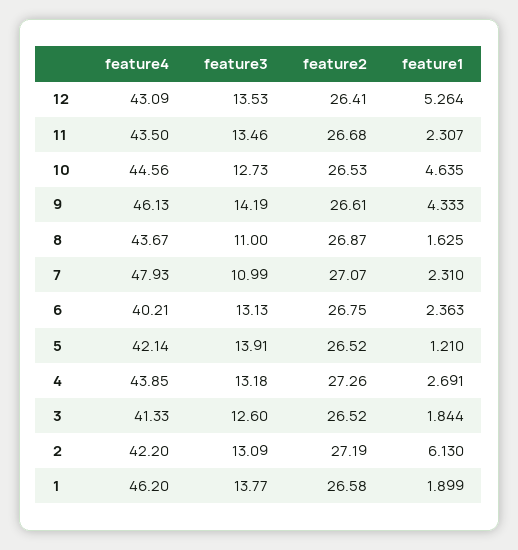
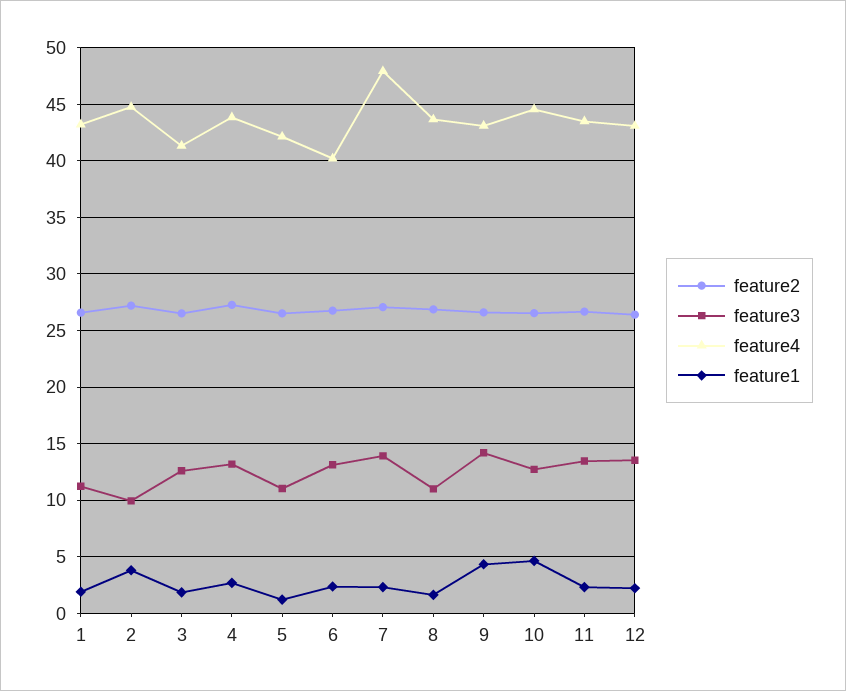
  {
    "feature4": {
      "12": 43.09,
      "11": 43.5,
      "10": 44.56,
-     "9": 46.13,
+     "9": 43,
      "8": 43.67,
      "7": 47.93,
      "6": 40.21,
      "5": 42.14,
      "4": 43.85,
      "3": 41.33,
-     "2": 42.2,
+     "2": 45,
-     "1": 46.2
+     "1": 43
    },
    "feature3": {
      "12": 13.53,
      "11": 13.46,
      "10": 12.73,
      "9": 14.19,
      "8": 11,
-     "7": 10.99,
+     "7": 14,
      "6": 13.13,
-     "5": 13.91,
+     "5": 11,
      "4": 13.18,
      "3": 12.6,
-     "2": 13.09,
+     "2": 10,
-     "1": 13.77
+     "1": 11
    },
    "feature2": {
      "12": 26.41,
      "11": 26.68,
      "10": 26.53,
      "9": 26.61,
      "8": 26.87,
      "7": 27.07,
      "6": 26.75,
      "5": 26.52,
      "4": 27.26,
      "3": 26.52,
      "2": 27.19,
      "1": 26.58
    },
    "feature1": {
-     "12": 5.264,
+     "12": 2,
      "11": 2.307,
      "10": 4.635,
      "9": 4.333,
      "8": 1.625,
      "7": 2.31,
      "6": 2.363,
      "5": 1.21,
      "4": 2.691,
      "3": 1.844,
-     "2": 6.13,
+     "2": 4,
      "1": 1.899
    }
  }

